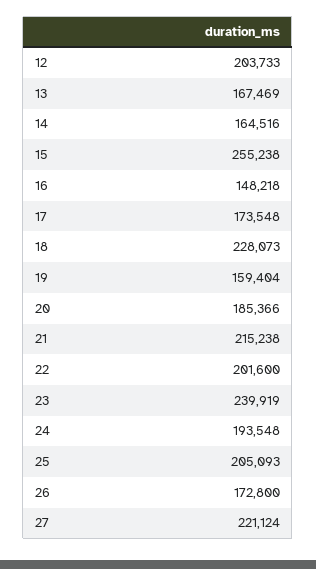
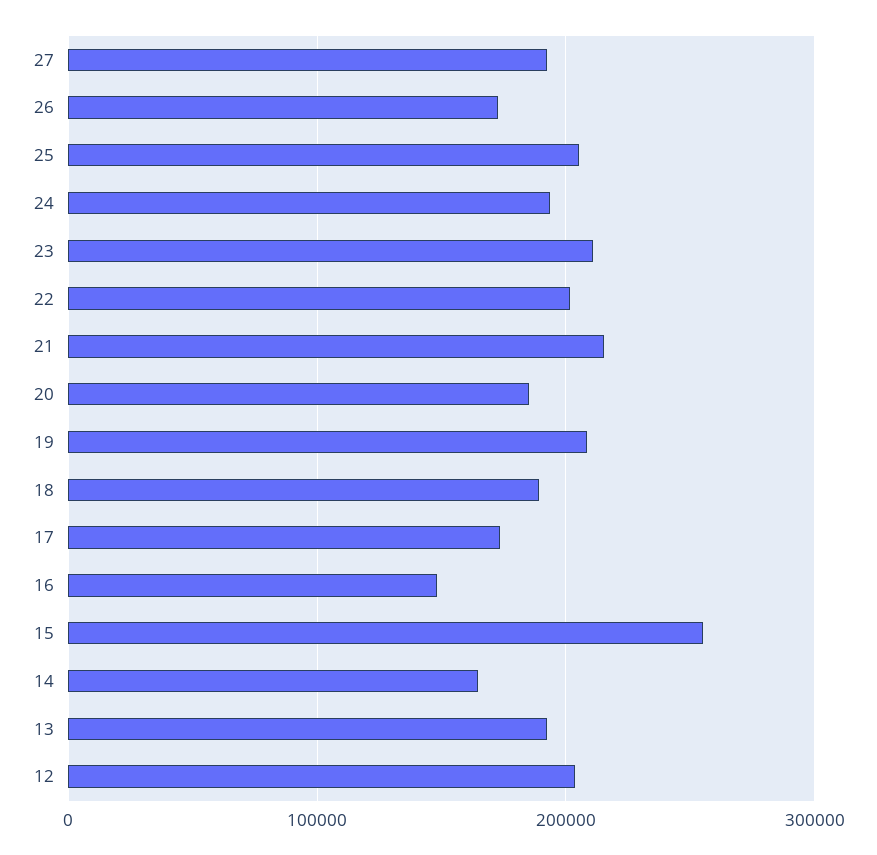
  {
    "12": 203733,
-   "13": 167469,
+   "13": 190000,
    "14": 164516,
    "15": 255238,
    "16": 148218,
    "17": 173548,
-   "18": 228073,
+   "18": 190000,
-   "19": 159404,
+   "19": 210000,
    "20": 185366,
    "21": 215238,
    "22": 201600,
-   "23": 239919,
+   "23": 210000,
    "24": 193548,
    "25": 205093,
    "26": 172800,
-   "27": 221124
+   "27": 190000
  }

